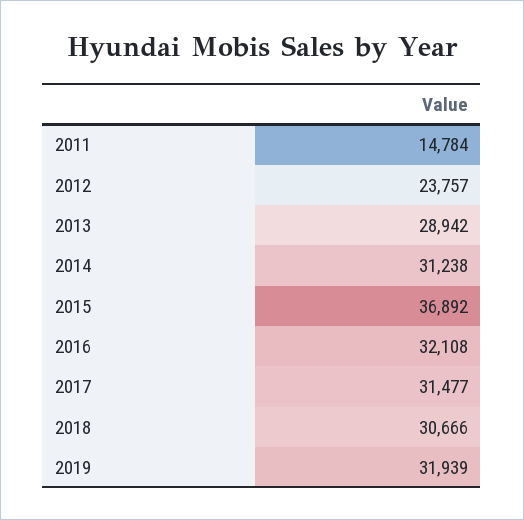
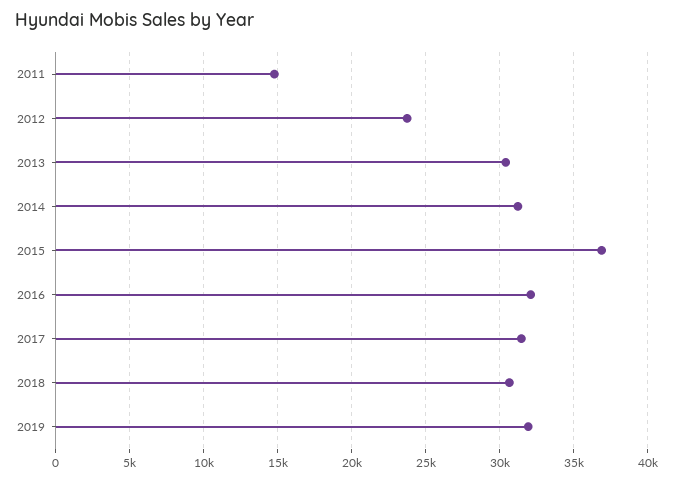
  {
    "2011": 14784,
    "2012": 23757,
-   "2013": 28942,
+   "2013": 30500,
    "2014": 31238,
    "2015": 36892,
    "2016": 32108,
    "2017": 31477,
    "2018": 30666,
    "2019": 31939
  }

